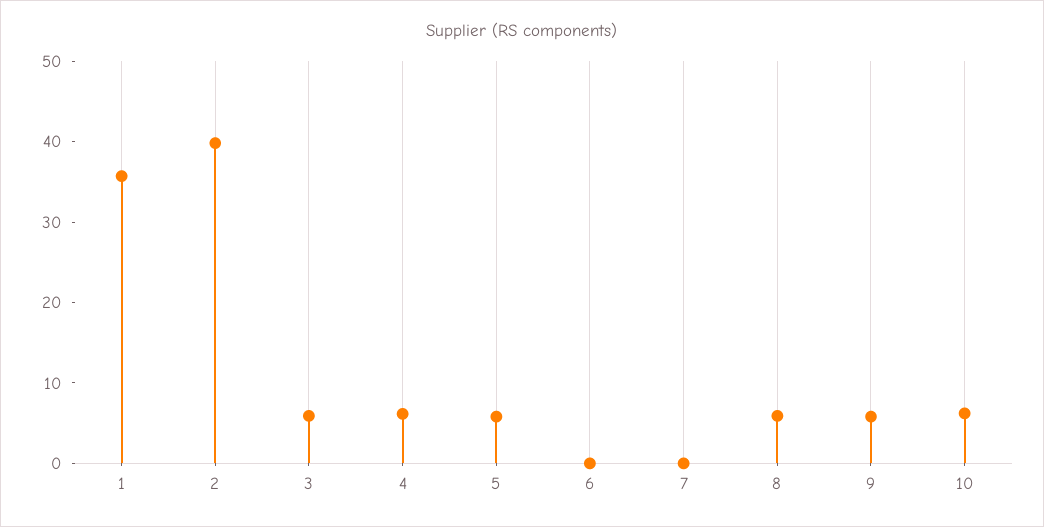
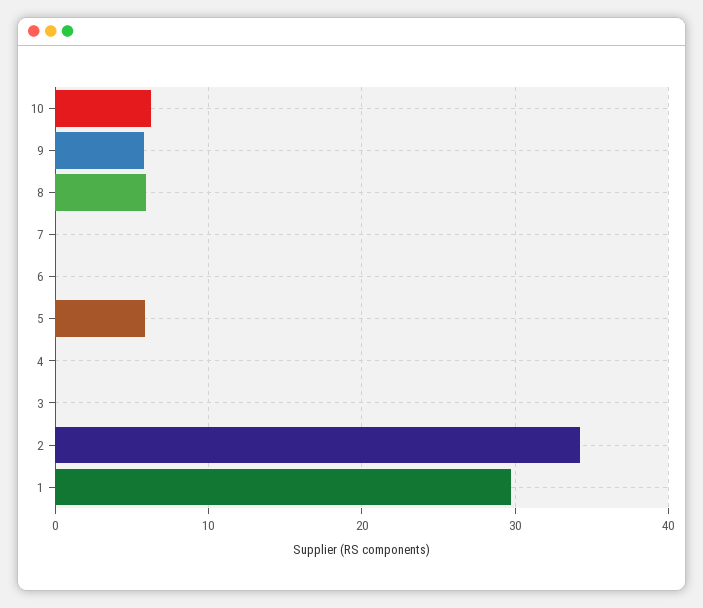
  {
-   "1": 36,
+   "1": 30,
-   "2": 40,
+   "2": 34,
-   "3": 6,
+   "3": 0,
-   "4": 6,
+   "4": 0,
    "5": 6,
    "6": 0,
    "7": 0,
    "8": 6,
    "9": 6,
    "10": 6
  }

